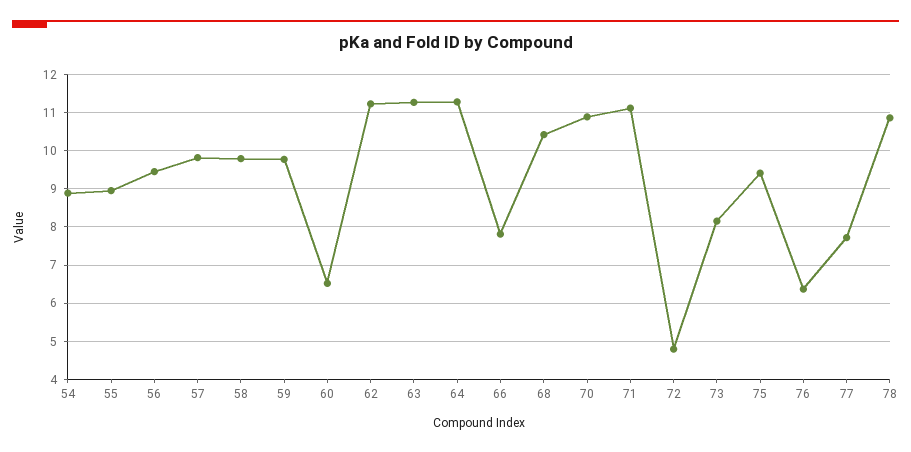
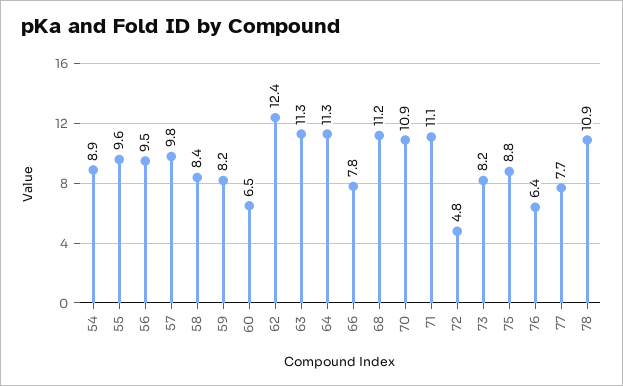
  {
    "54": 8.9,
-   "55": 9,
+   "55": 9.6,
    "56": 9.5,
    "57": 9.8,
-   "58": 9.8,
+   "58": 8.4,
-   "59": 9.8,
+   "59": 8.2,
    "60": 6.5,
-   "62": 11.2,
+   "62": 12.4,
    "63": 11.3,
    "64": 11.3,
    "66": 7.8,
-   "68": 10.4,
+   "68": 11.2,
    "70": 10.9,
    "71": 11.1,
    "72": 4.8,
    "73": 8.2,
-   "75": 9.4,
+   "75": 8.8,
    "76": 6.4,
    "77": 7.7,
    "78": 10.9
  }

